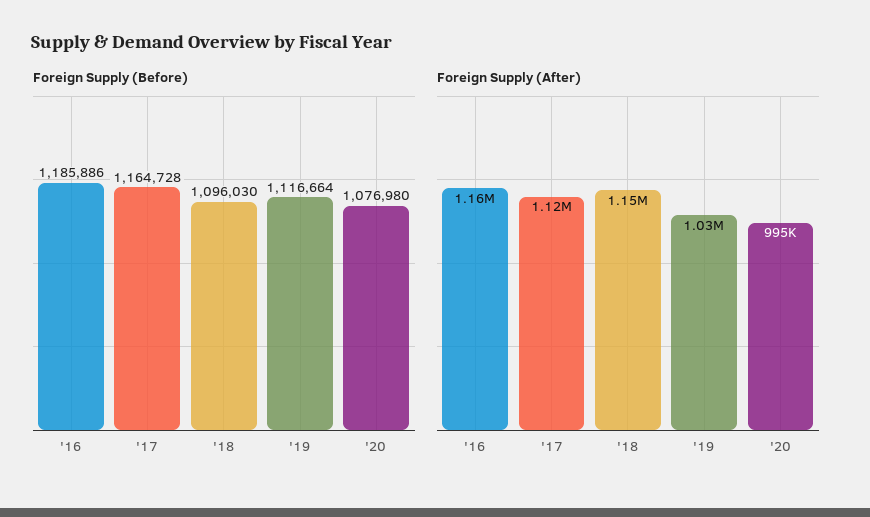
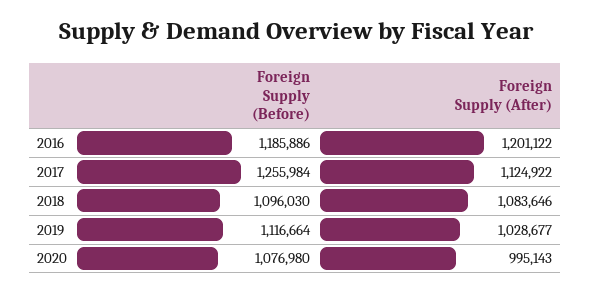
  {
    "Foreign Supply (Before)": {
      "'16": 1185886,
-     "'17": 1164728,
+     "'17": 1255984,
      "'18": 1096030,
      "'19": 1116664,
      "'20": 1076980
    },
    "Foreign Supply (After)": {
-     "'16": 1160000,
+     "'16": 1201122,
      "'17": 1124922,
-     "'18": 1150000,
+     "'18": 1083646,
      "'19": 1028677,
      "'20": 995143
    }
  }

